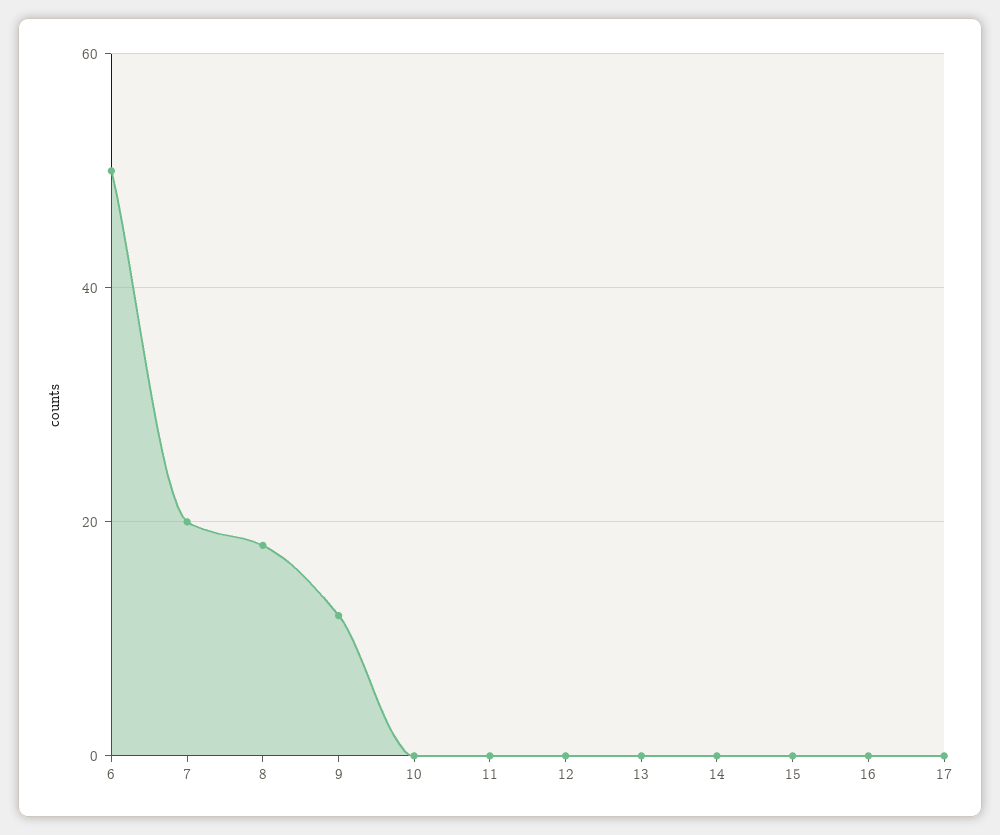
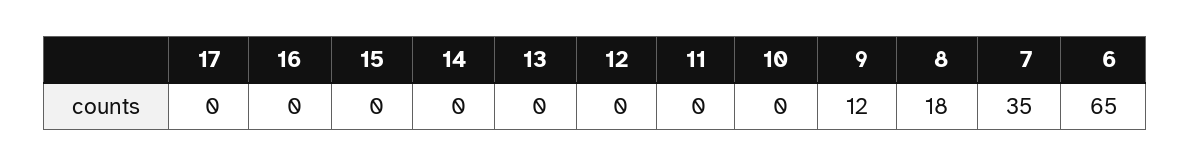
  {
-   "6": 50,
+   "6": 65,
-   "7": 20,
+   "7": 35,
    "8": 18,
    "9": 12,
    "10": 0,
    "11": 0,
    "12": 0,
    "13": 0,
    "14": 0,
    "15": 0,
    "16": 0,
    "17": 0
  }

